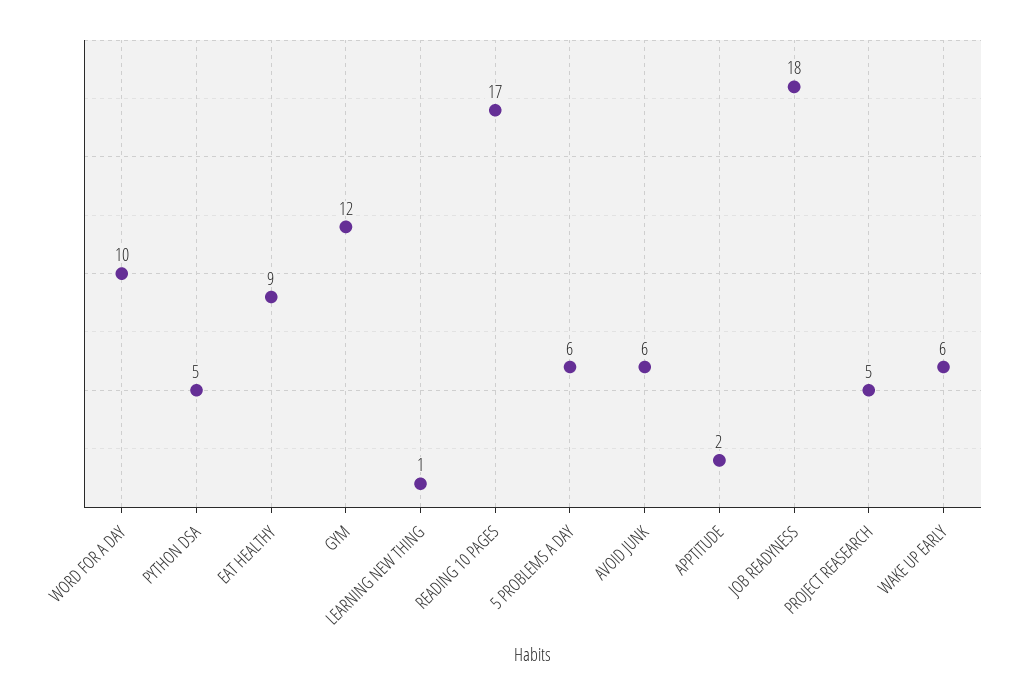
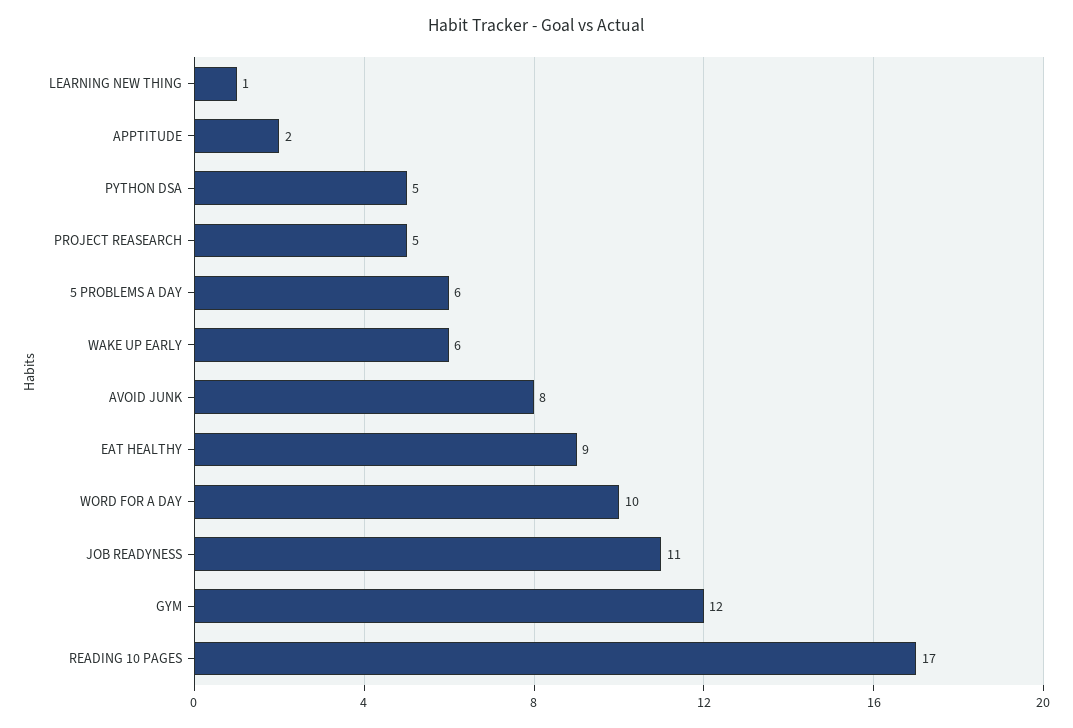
  {
    "WORD FOR A DAY": 10,
    "PYTHON DSA": 5,
    "EAT HEALTHY": 9,
    "GYM": 12,
    "LEARNING NEW THING": 1,
    "READING 10 PAGES": 17,
    "5 PROBLEMS A DAY": 6,
-   "AVOID JUNK": 6,
+   "AVOID JUNK": 8,
    "APPTITUDE": 2,
-   "JOB READYNESS": 18,
+   "JOB READYNESS": 11,
    "PROJECT REASEARCH": 5,
    "WAKE UP EARLY": 6
  }

